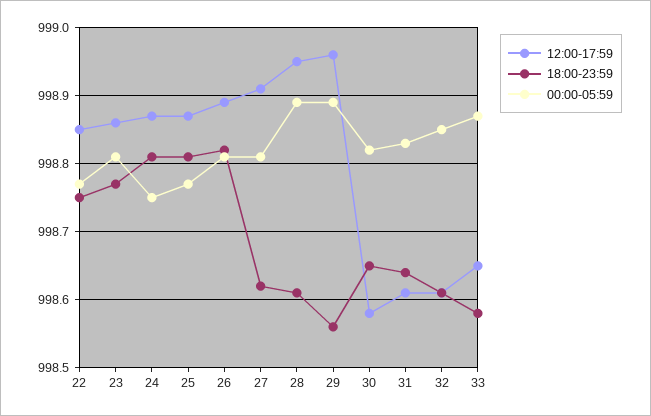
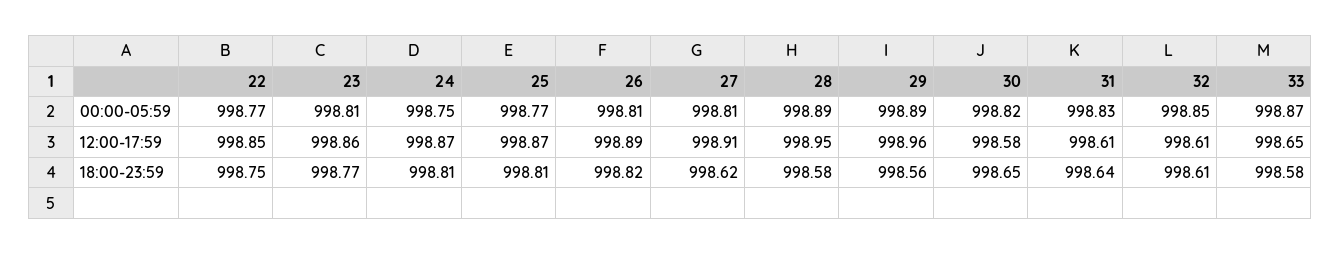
  {
    "12:00-17:59": {
      "22": 998.85,
      "23": 998.86,
      "24": 998.87,
      "25": 998.87,
      "26": 998.89,
      "27": 998.91,
      "28": 998.95,
      "29": 998.96,
      "30": 998.58,
      "31": 998.61,
      "32": 998.61,
      "33": 998.65
    },
    "18:00-23:59": {
      "22": 998.75,
      "23": 998.77,
      "24": 998.81,
      "25": 998.81,
      "26": 998.82,
      "27": 998.62,
-     "28": 998.61,
+     "28": 998.58,
      "29": 998.56,
      "30": 998.65,
      "31": 998.64,
      "32": 998.61,
      "33": 998.58
    },
    "00:00-05:59": {
      "22": 998.77,
      "23": 998.81,
      "24": 998.75,
      "25": 998.77,
      "26": 998.81,
      "27": 998.81,
      "28": 998.89,
      "29": 998.89,
      "30": 998.82,
      "31": 998.83,
      "32": 998.85,
      "33": 998.87
    }
  }

